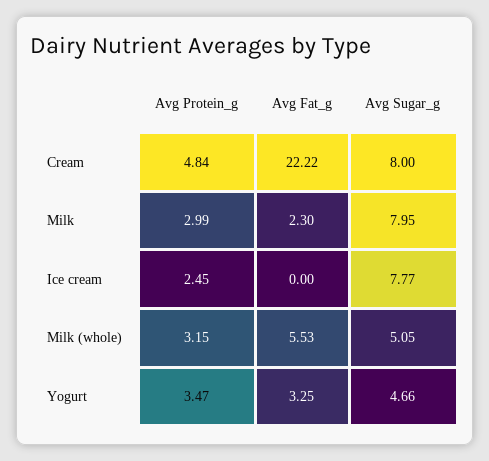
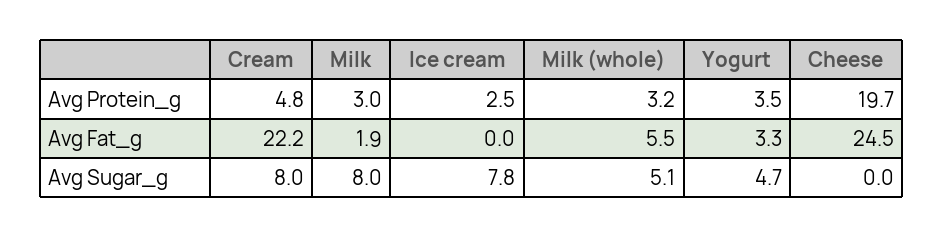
  {
    "Avg Protein_g": {
      "Cream": 4.84,
      "Milk": 2.99,
      "Ice cream": 2.45,
      "Milk (whole)": 3.15,
-     "Yogurt": 3.47
+     "Yogurt": 3.47,
+     "Cheese": 19.7
    },
    "Avg Fat_g": {
      "Cream": 22.22,
-     "Milk": 2.3,
+     "Milk": 1.9,
      "Ice cream": 0,
      "Milk (whole)": 5.53,
-     "Yogurt": 3.25
+     "Yogurt": 3.25,
+     "Cheese": 24.5
    },
    "Avg Sugar_g": {
      "Cream": 8,
      "Milk": 7.95,
      "Ice cream": 7.77,
      "Milk (whole)": 5.05,
-     "Yogurt": 4.66
+     "Yogurt": 4.66,
+     "Cheese": 0
    }
  }

